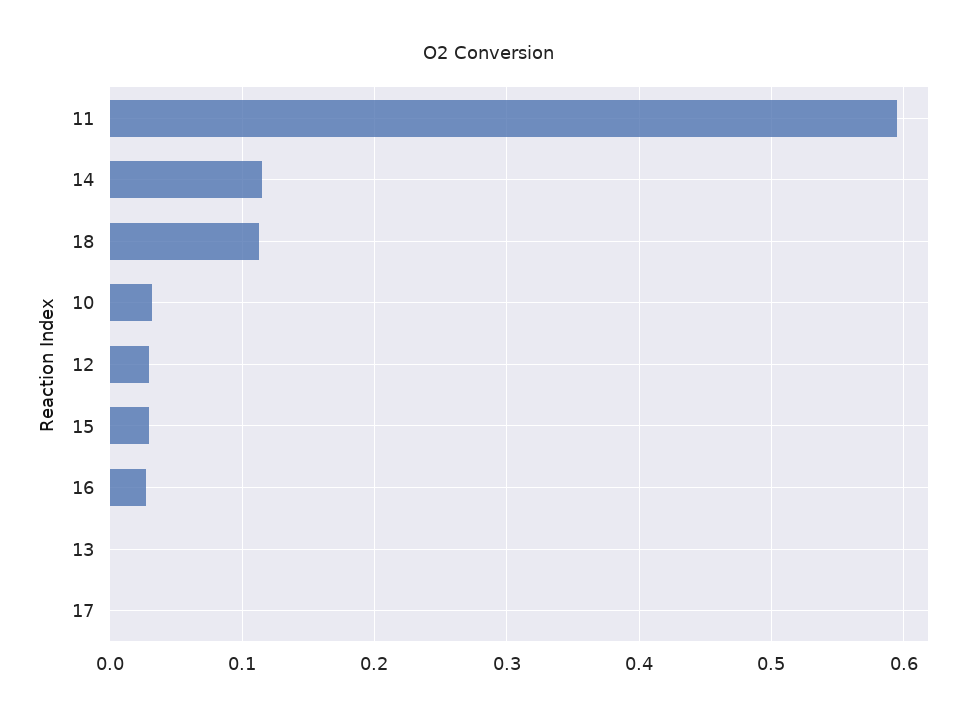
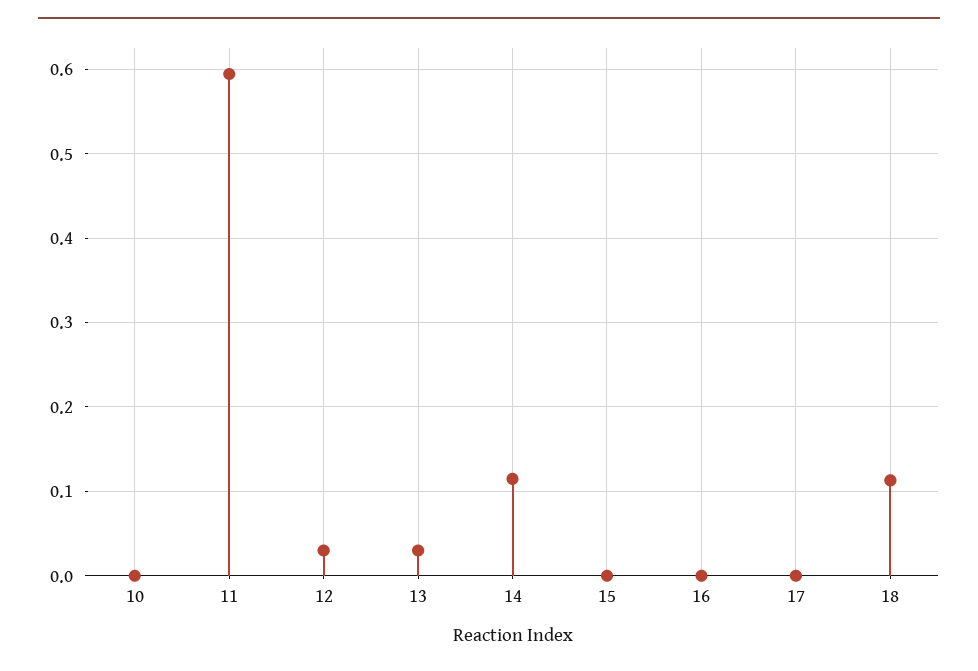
  {
    "11": 0.59,
    "14": 0.11,
    "18": 0.11,
-   "10": 0.03,
+   "10": 0,
    "12": 0.03,
-   "15": 0.03,
+   "15": 0,
-   "16": 0.03,
+   "16": 0,
-   "13": 0,
+   "13": 0.03,
    "17": 0
  }

